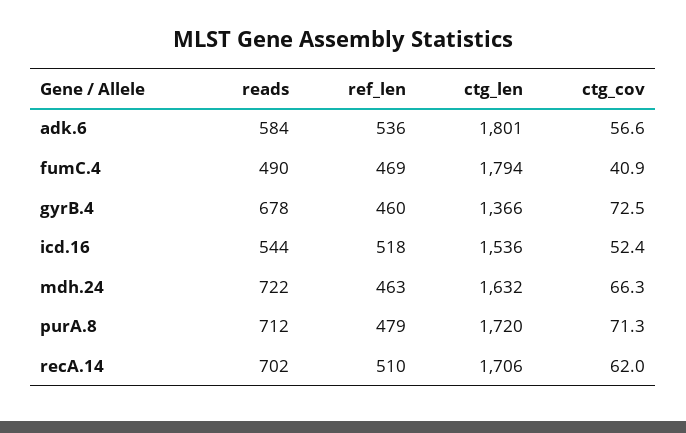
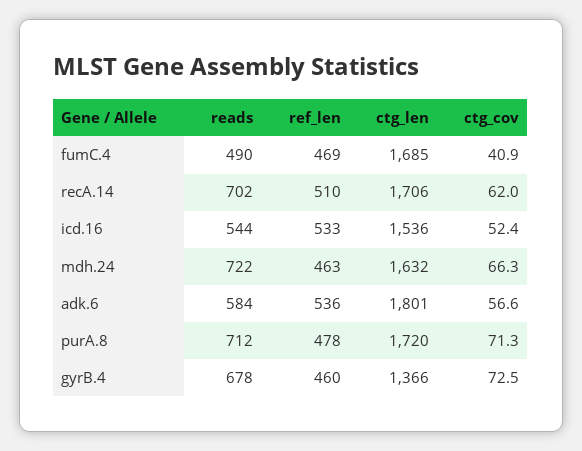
  {
    "reads": {
      "adk.6": 584,
      "fumC.4": 490,
      "gyrB.4": 678,
      "icd.16": 544,
      "mdh.24": 722,
      "purA.8": 712,
      "recA.14": 702
    },
    "ref_len": {
      "adk.6": 536,
      "fumC.4": 469,
      "gyrB.4": 460,
-     "icd.16": 518,
+     "icd.16": 533,
      "mdh.24": 463,
-     "purA.8": 479,
+     "purA.8": 478,
      "recA.14": 510
    },
    "ctg_len": {
      "adk.6": 1801,
-     "fumC.4": 1794,
+     "fumC.4": 1685,
      "gyrB.4": 1366,
      "icd.16": 1536,
      "mdh.24": 1632,
      "purA.8": 1720,
      "recA.14": 1706
    },
    "ctg_cov": {
      "adk.6": 56.6,
      "fumC.4": 40.9,
      "gyrB.4": 72.5,
      "icd.16": 52.4,
      "mdh.24": 66.3,
      "purA.8": 71.3,
      "recA.14": 62
    }
  }

